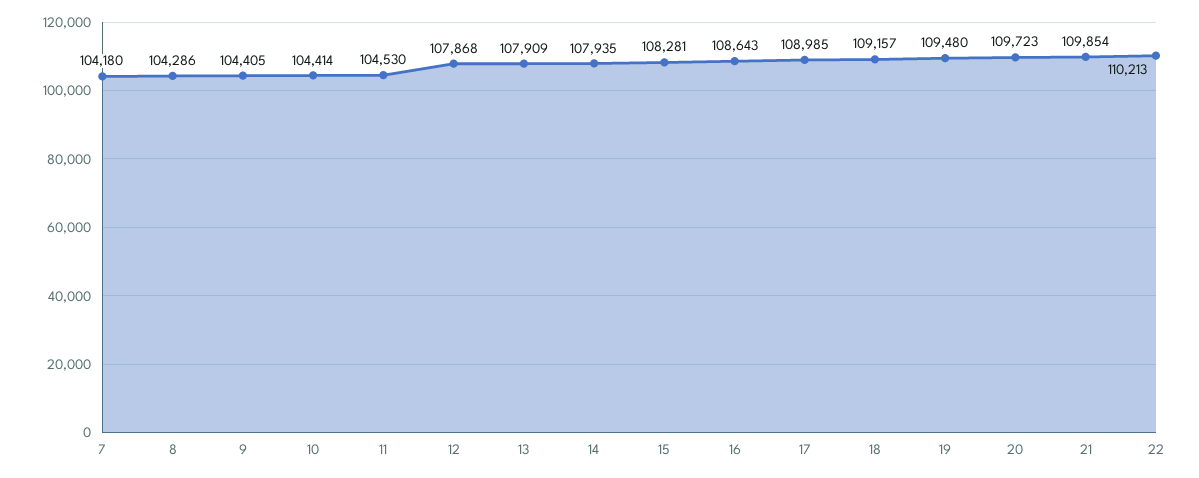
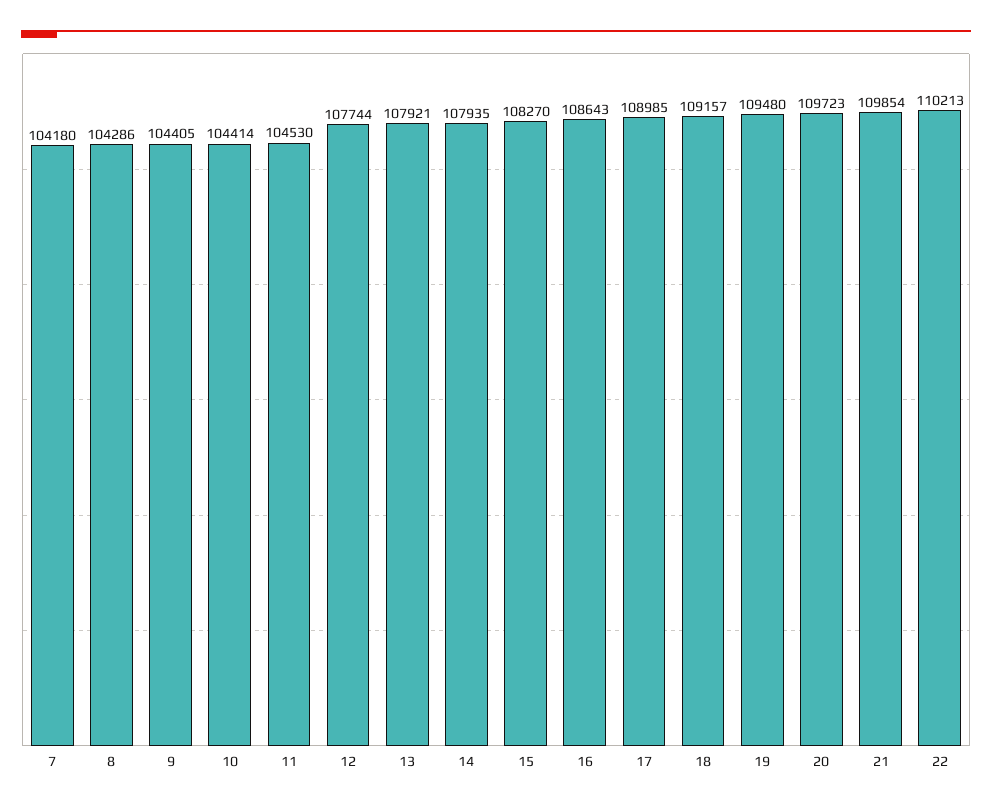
  {
    "7": 104180,
    "8": 104286,
    "9": 104405,
    "10": 104414,
    "11": 104530,
-   "12": 107868,
+   "12": 107744,
-   "13": 107909,
+   "13": 107921,
    "14": 107935,
-   "15": 108281,
+   "15": 108270,
    "16": 108643,
    "17": 108985,
    "18": 109157,
    "19": 109480,
    "20": 109723,
    "21": 109854,
    "22": 110213
  }

